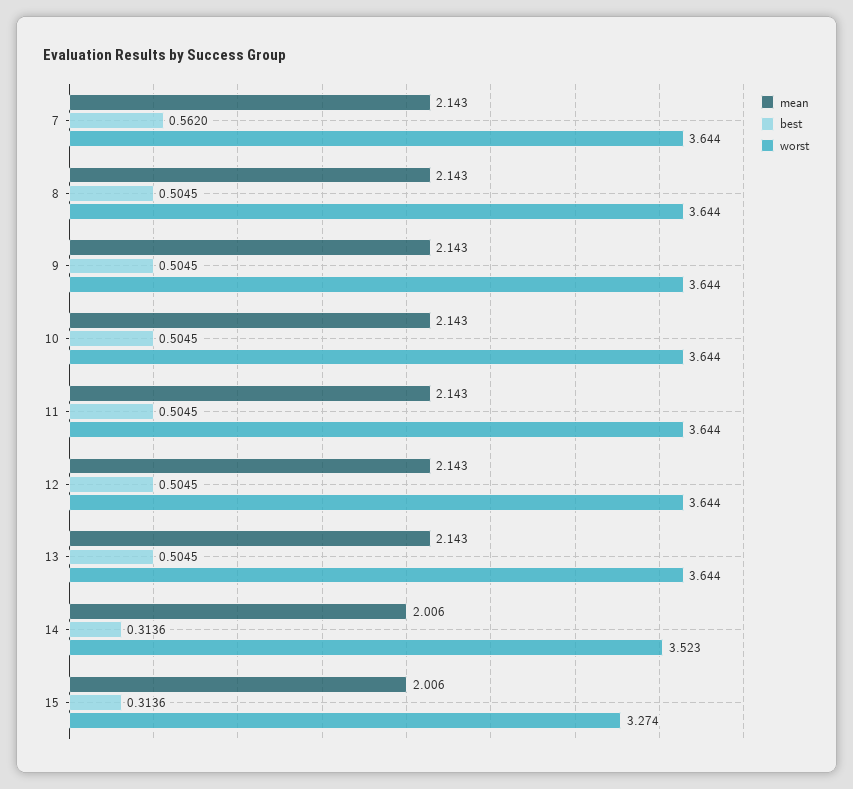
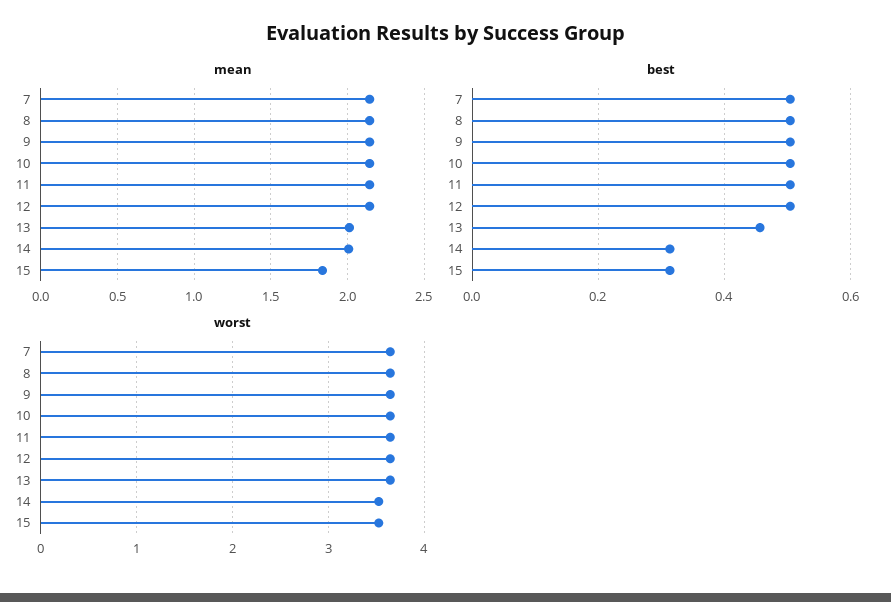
  {
    "mean": {
      "7": 2.143,
      "8": 2.143,
      "9": 2.143,
      "10": 2.143,
      "11": 2.143,
      "12": 2.143,
-     "13": 2.143,
+     "13": 2,
      "14": 2.006,
-     "15": 2.006
+     "15": 1.85
    },
    "best": {
-     "7": 0.562,
+     "7": 0.5,
      "8": 0.5045,
      "9": 0.5045,
      "10": 0.5045,
      "11": 0.5045,
      "12": 0.5045,
-     "13": 0.5045,
+     "13": 0.46,
      "14": 0.3136,
      "15": 0.3136
    },
    "worst": {
      "7": 3.644,
      "8": 3.644,
      "9": 3.644,
      "10": 3.644,
      "11": 3.644,
      "12": 3.644,
      "13": 3.644,
      "14": 3.523,
-     "15": 3.274
+     "15": 3.5
    }
  }

